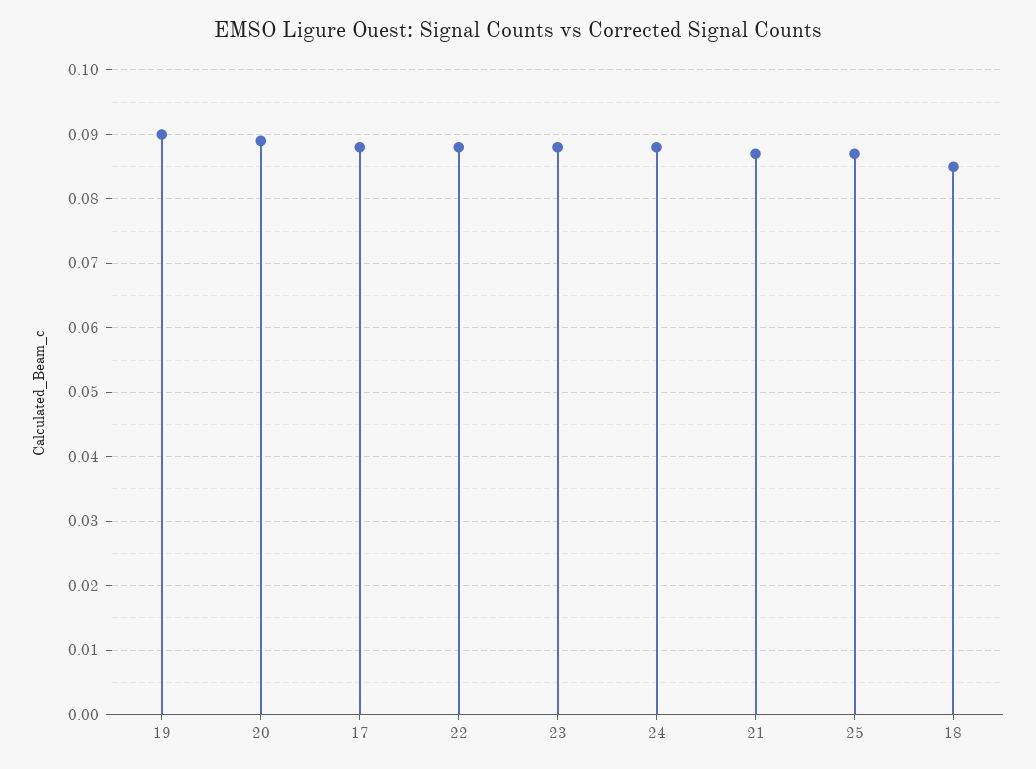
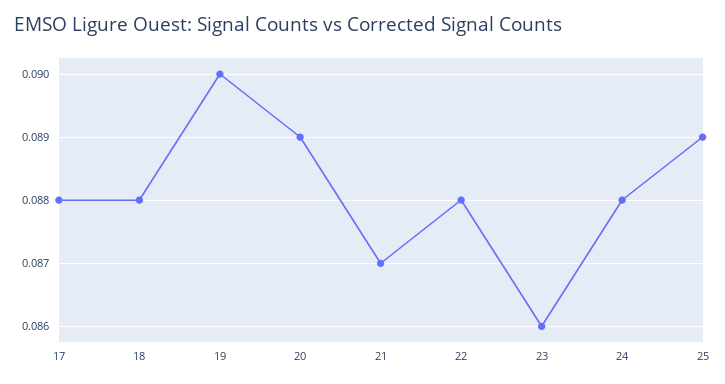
  {
    "19": 0.09,
    "20": 0.089,
    "17": 0.088,
    "22": 0.088,
-   "23": 0.088,
+   "23": 0.086,
    "24": 0.088,
    "21": 0.087,
-   "25": 0.087,
+   "25": 0.089,
-   "18": 0.085
+   "18": 0.088
  }

